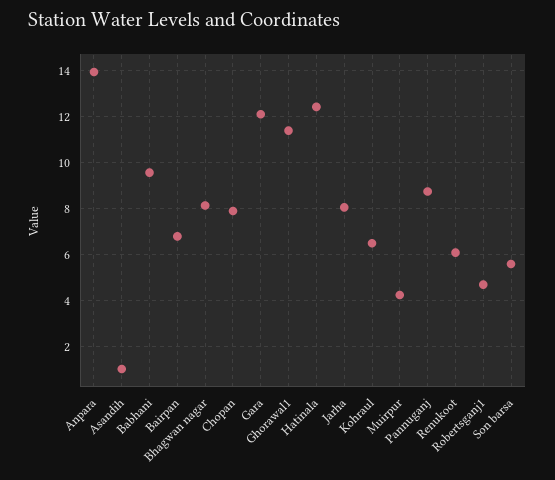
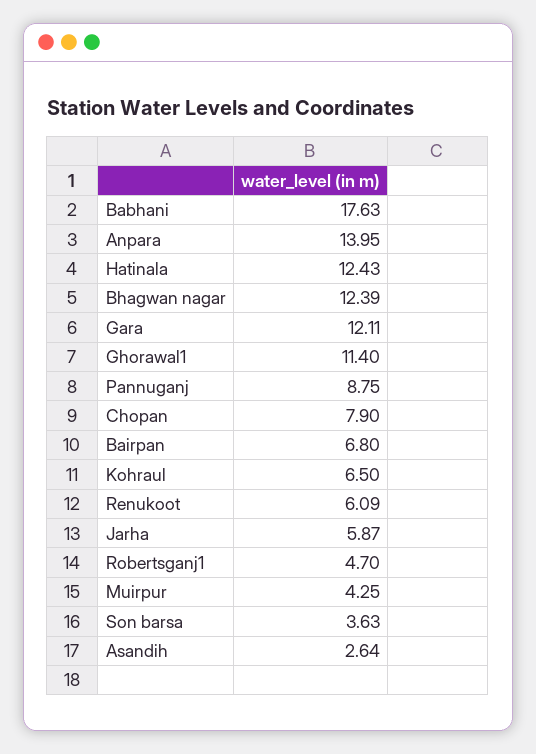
  {
    "Anpara": 13.95,
-   "Asandih": 1,
+   "Asandih": 2.64,
-   "Babhani": 9.5,
+   "Babhani": 17.63,
    "Bairpan": 6.8,
-   "Bhagwan nagar": 8,
+   "Bhagwan nagar": 12.39,
    "Chopan": 7.9,
    "Gara": 12.11,
    "Ghorawal1": 11.4,
    "Hatinala": 12.43,
-   "Jarha": 8,
+   "Jarha": 5.87,
    "Kohraul": 6.5,
    "Muirpur": 4.25,
    "Pannuganj": 8.75,
    "Renukoot": 6.09,
    "Robertsganj1": 4.7,
-   "Son barsa": 5.5
+   "Son barsa": 3.63
  }

